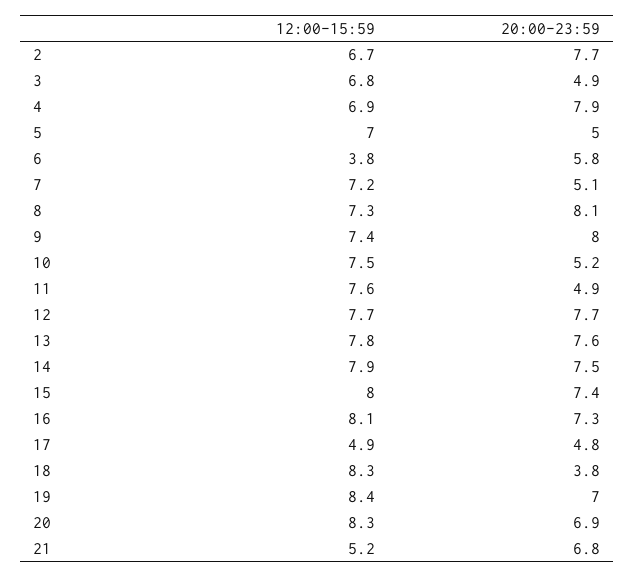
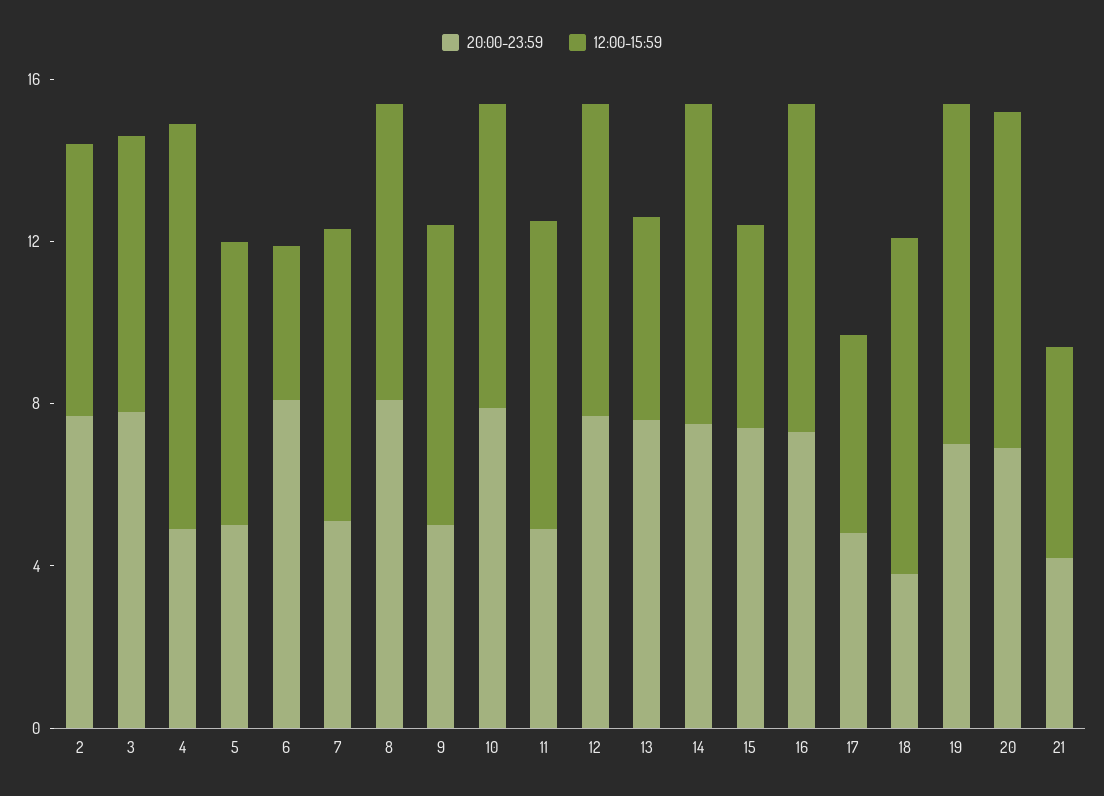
  {
    "12:00-15:59": {
      "2": 6.7,
      "3": 6.8,
-     "4": 6.9,
+     "4": 10,
      "5": 7,
      "6": 3.8,
      "7": 7.2,
      "8": 7.3,
      "9": 7.4,
      "10": 7.5,
      "11": 7.6,
      "12": 7.7,
-     "13": 7.8,
+     "13": 5,
      "14": 7.9,
-     "15": 8,
+     "15": 5,
      "16": 8.1,
      "17": 4.9,
      "18": 8.3,
      "19": 8.4,
      "20": 8.3,
      "21": 5.2
    },
    "20:00-23:59": {
      "2": 7.7,
-     "3": 4.9,
+     "3": 8,
-     "4": 7.9,
+     "4": 5,
      "5": 5,
-     "6": 5.8,
+     "6": 8,
      "7": 5.1,
      "8": 8.1,
-     "9": 8,
+     "9": 5,
-     "10": 5.2,
+     "10": 8,
      "11": 4.9,
      "12": 7.7,
      "13": 7.6,
      "14": 7.5,
      "15": 7.4,
      "16": 7.3,
      "17": 4.8,
      "18": 3.8,
      "19": 7,
      "20": 6.9,
-     "21": 6.8
+     "21": 4
    }
  }

